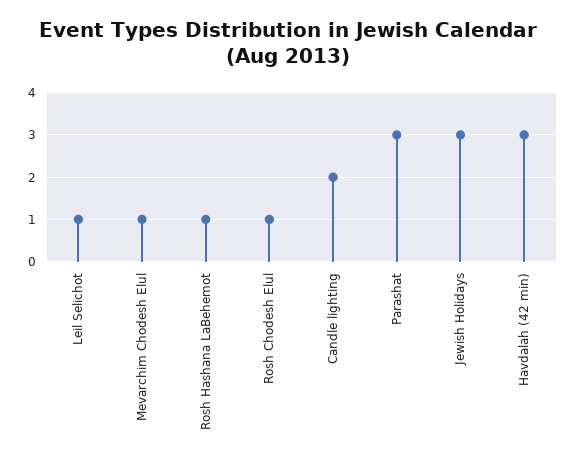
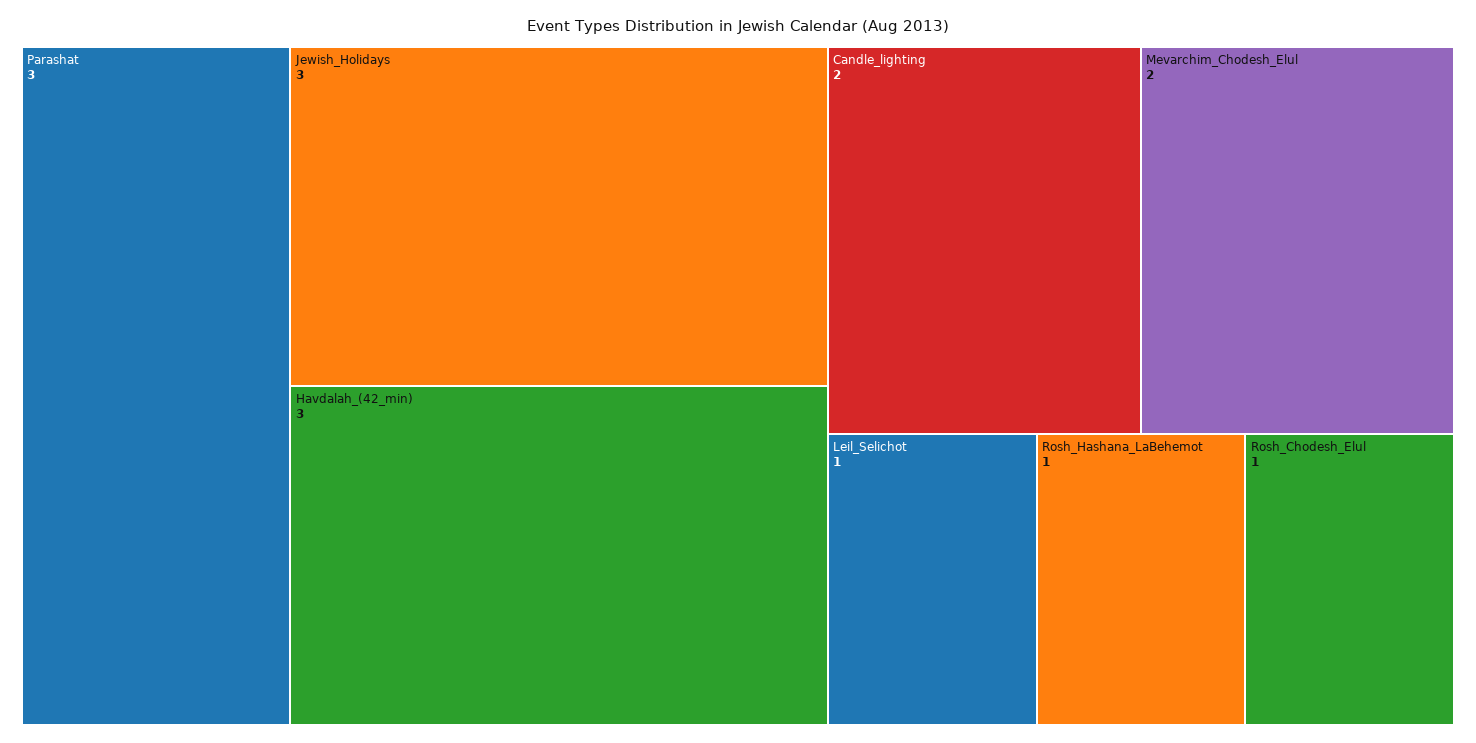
  {
    "Leil Selichot": 1,
-   "Mevarchim Chodesh Elul": 1,
+   "Mevarchim Chodesh Elul": 2,
    "Rosh Hashana LaBehemot": 1,
    "Rosh Chodesh Elul": 1,
    "Candle lighting": 2,
    "Parashat": 3,
    "Jewish Holidays": 3,
    "Havdalah (42 min)": 3
  }

